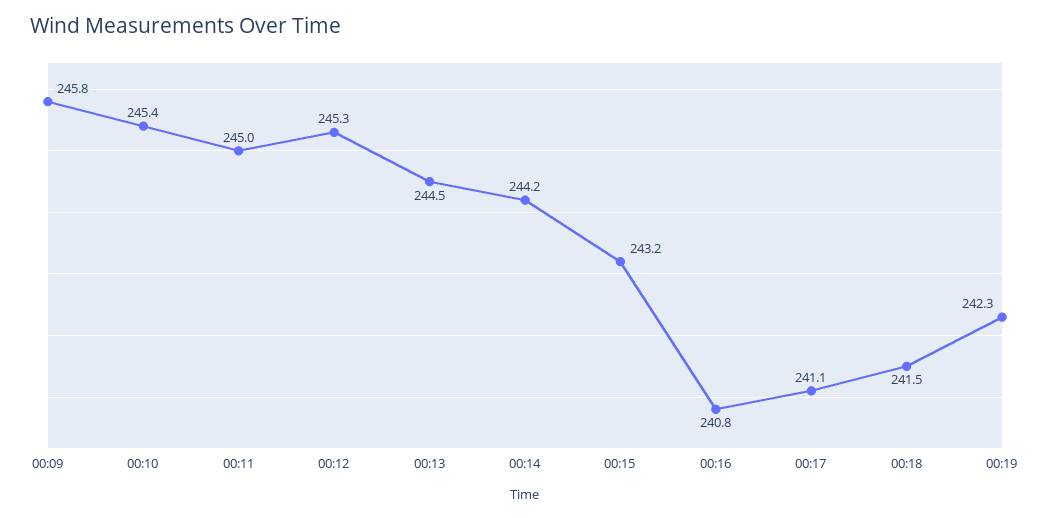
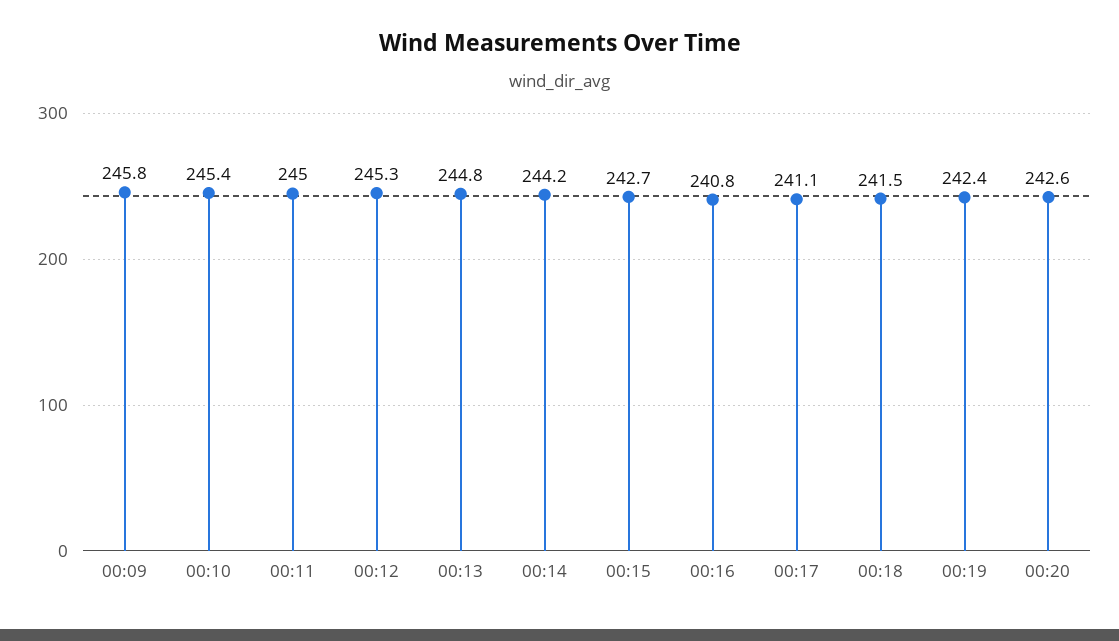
  {
    "00:09": 245.8,
    "00:10": 245.4,
    "00:11": 245,
    "00:12": 245.3,
-   "00:13": 244.5,
+   "00:13": 244.8,
    "00:14": 244.2,
-   "00:15": 243.2,
+   "00:15": 242.7,
    "00:16": 240.8,
    "00:17": 241.1,
    "00:18": 241.5,
-   "00:19": 242.3
+   "00:19": 242.4,
+   "00:20": 242.6
  }

